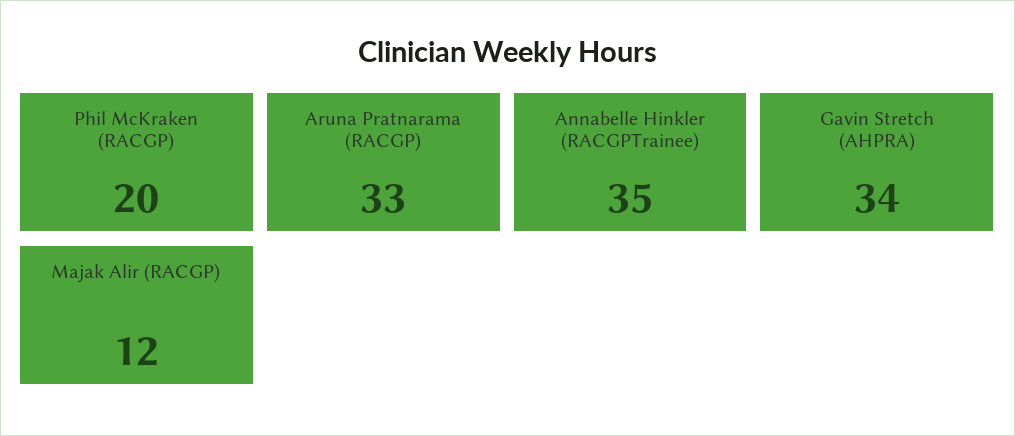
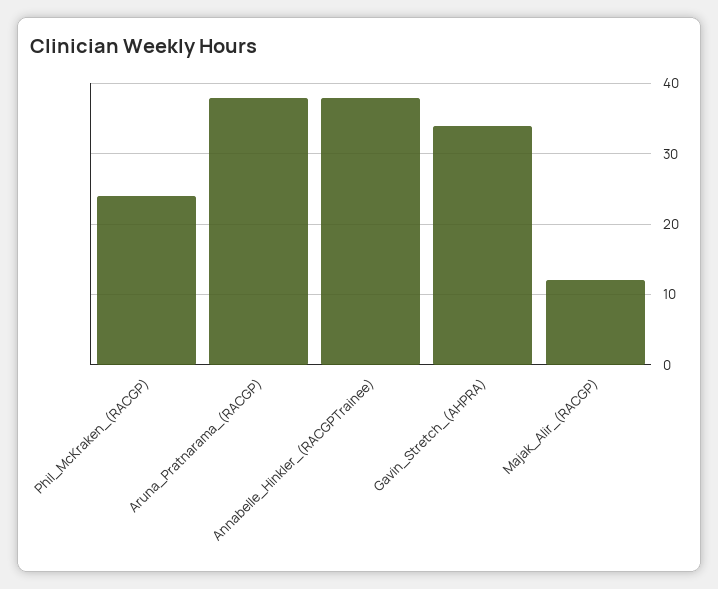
  {
-   "Phil McKraken (RACGP)": 20,
+   "Phil McKraken (RACGP)": 24,
-   "Aruna Pratnarama (RACGP)": 33,
+   "Aruna Pratnarama (RACGP)": 38,
-   "Annabelle Hinkler (RACGPTrainee)": 35,
+   "Annabelle Hinkler (RACGPTrainee)": 38,
    "Gavin Stretch (AHPRA)": 34,
    "Majak Alir (RACGP)": 12
  }

